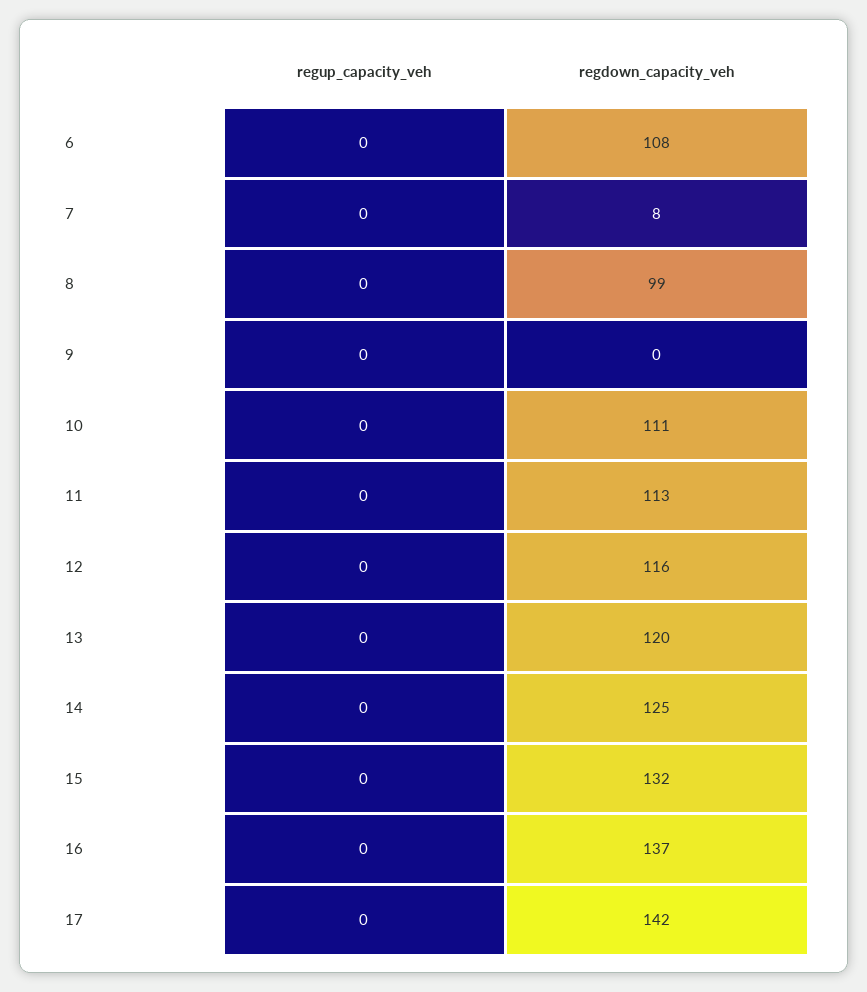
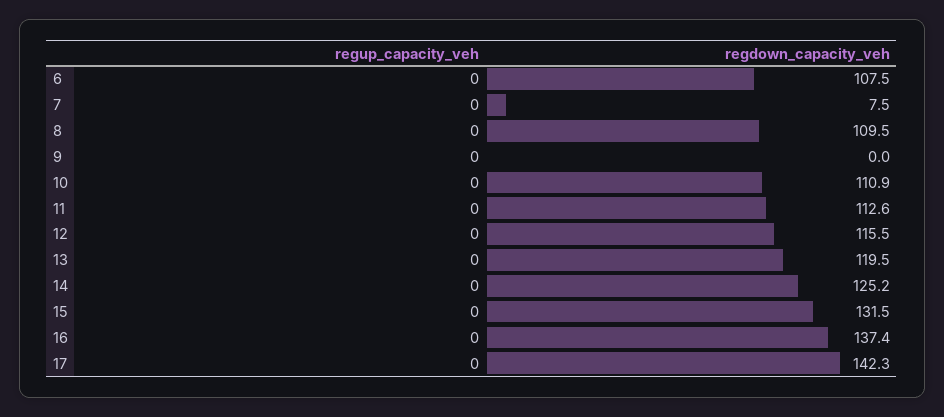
  {
    "regup_capacity_veh": {
      "6": 0,
      "7": 0,
      "8": 0,
      "9": 0,
      "10": 0,
      "11": 0,
      "12": 0,
      "13": 0,
      "14": 0,
      "15": 0,
      "16": 0,
      "17": 0
    },
    "regdown_capacity_veh": {
      "6": 107.5,
      "7": 7.5,
-     "8": 99,
+     "8": 109.5,
      "9": 0,
      "10": 110.9,
      "11": 112.6,
      "12": 115.5,
      "13": 119.5,
      "14": 125.2,
      "15": 131.5,
      "16": 137.4,
      "17": 142.3
    }
  }

